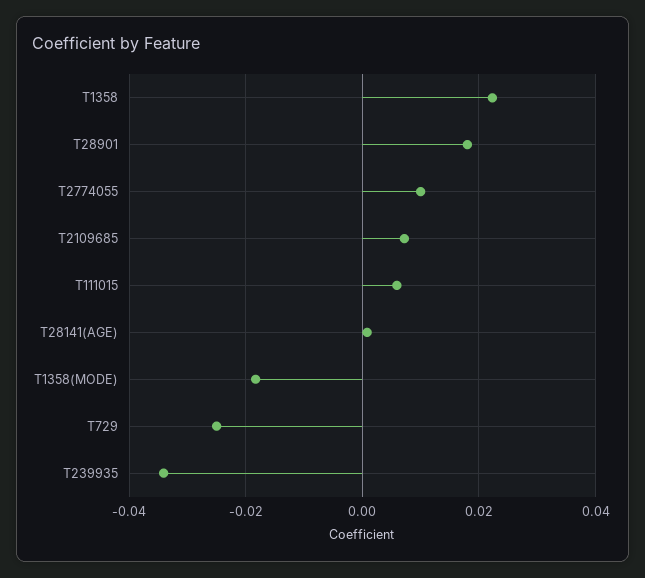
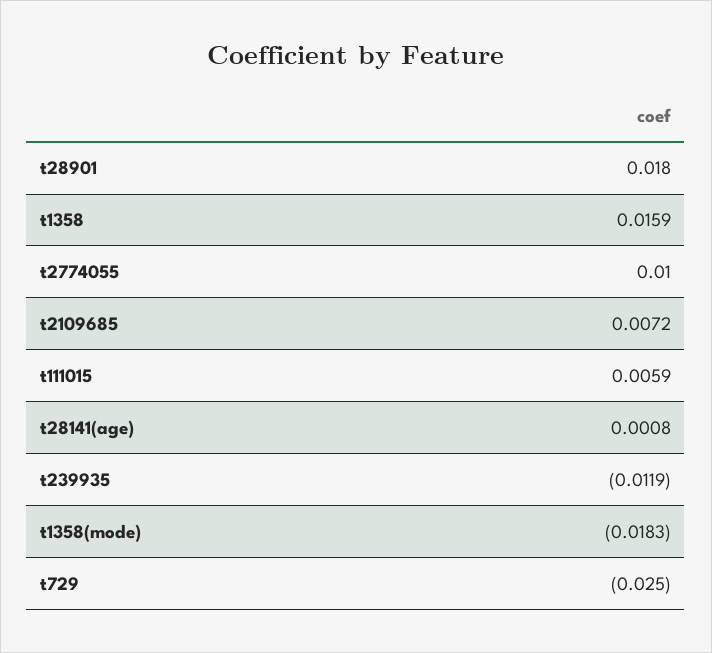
  {
-   "T1358": 0.022,
+   "T1358": 0.0159,
    "T28901": 0.018,
    "T2774055": 0.01,
    "T2109685": 0.0072,
    "T111015": 0.0059,
    "T28141(AGE)": 0.0008,
    "T1358(MODE)": -0.0183,
    "T729": -0.025,
-   "T239935": -0.034
+   "T239935": -0.0119
  }

